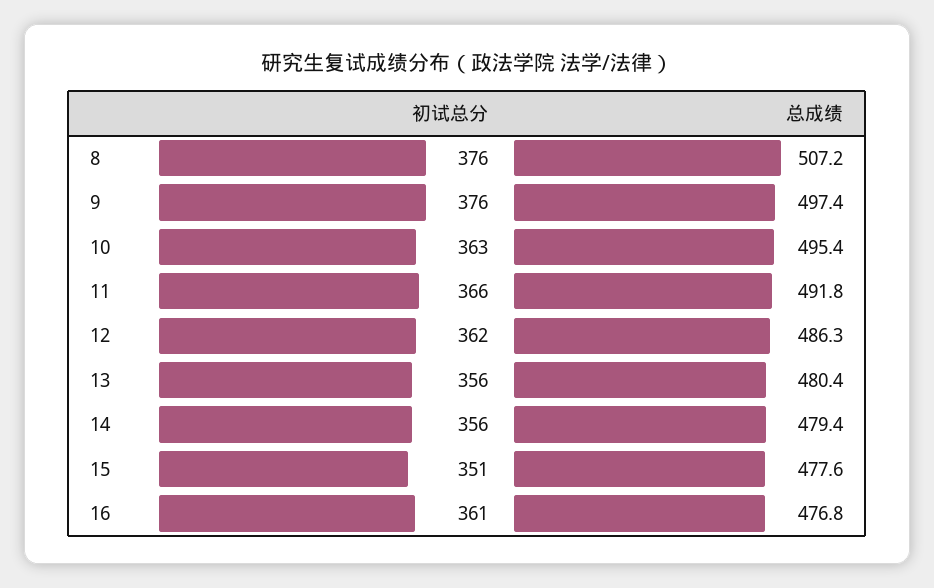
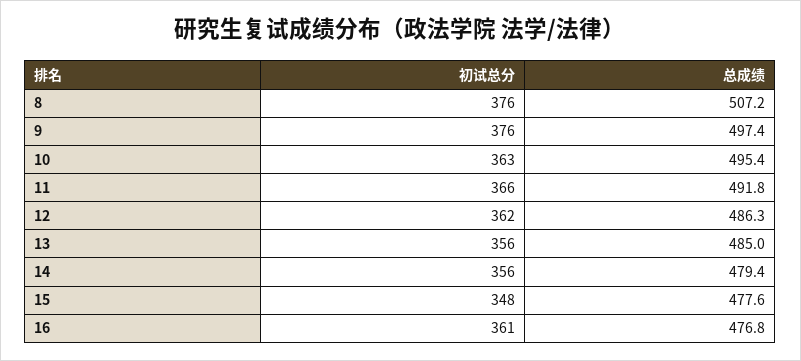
  {
    "初试总分": {
      "8": 376,
      "9": 376,
      "10": 363,
      "11": 366,
      "12": 362,
      "13": 356,
      "14": 356,
-     "15": 351,
+     "15": 348,
      "16": 361
    },
    "总成绩": {
      "8": 507.2,
      "9": 497.4,
      "10": 495.4,
      "11": 491.8,
      "12": 486.3,
-     "13": 480.4,
+     "13": 485,
      "14": 479.4,
      "15": 477.6,
      "16": 476.8
    }
  }

